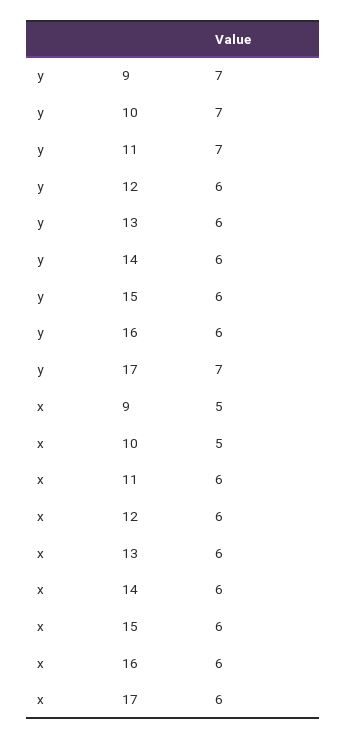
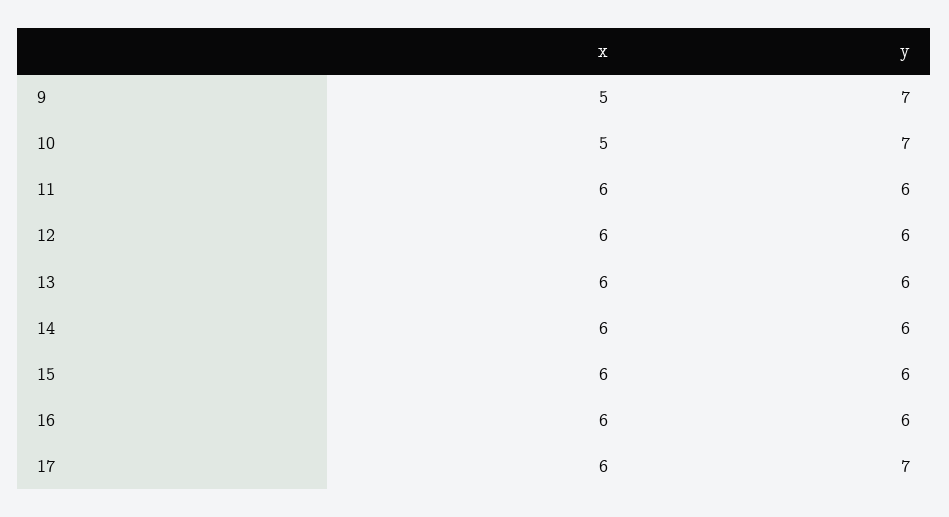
  {
    "y": {
      "9": 7,
      "10": 7,
-     "11": 7,
+     "11": 6,
      "12": 6,
      "13": 6,
      "14": 6,
      "15": 6,
      "16": 6,
      "17": 7
    },
    "x": {
      "9": 5,
      "10": 5,
      "11": 6,
      "12": 6,
      "13": 6,
      "14": 6,
      "15": 6,
      "16": 6,
      "17": 6
    }
  }

